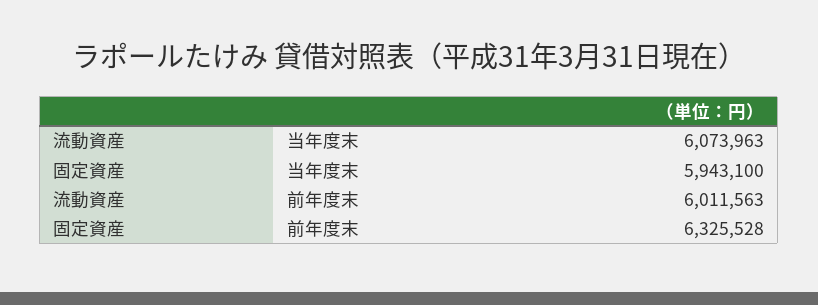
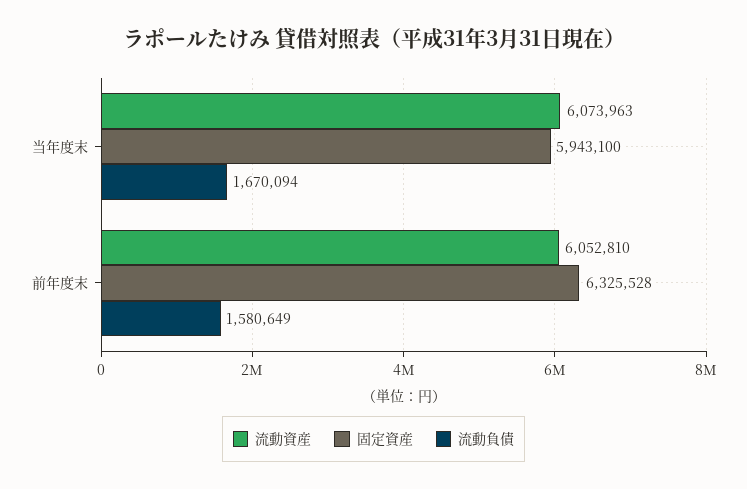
  {
    "流動資産": {
      "当年度末": 6073963,
-     "前年度末": 6011563
+     "前年度末": 6052810
    },
    "固定資産": {
      "当年度末": 5943100,
      "前年度末": 6325528
-   }
+   },
+   "流動負債": {
+     "当年度末": 1670094,
+     "前年度末": 1580649
+   }
  }

